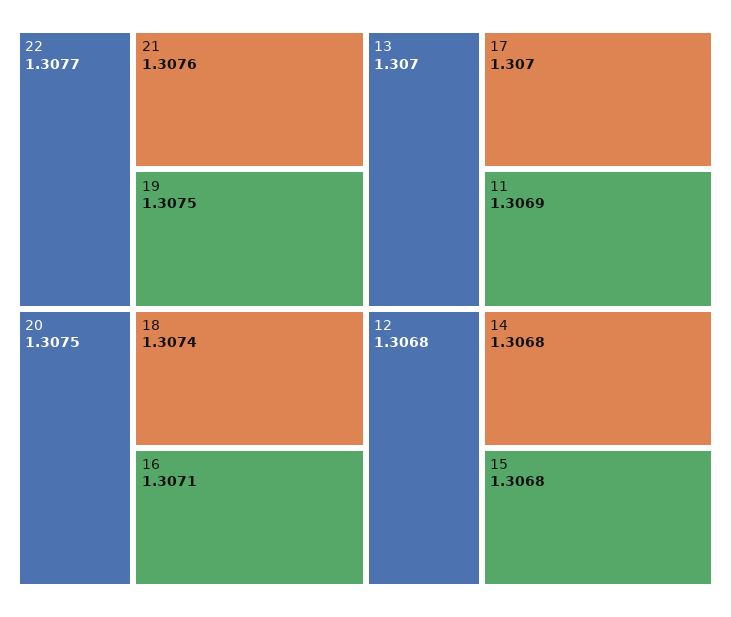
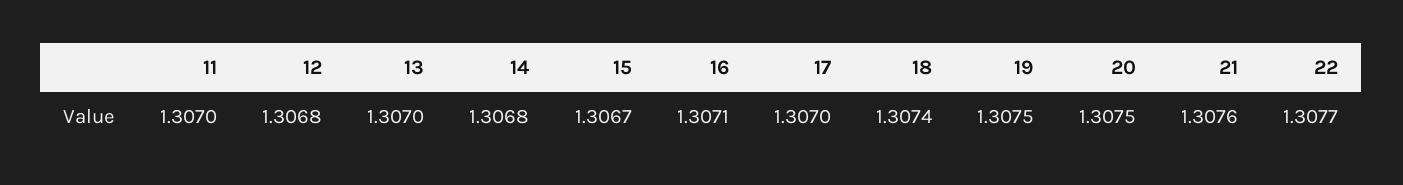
  {
    "22": 1.3077,
    "21": 1.3076,
    "19": 1.3075,
    "20": 1.3075,
    "18": 1.3074,
    "16": 1.3071,
    "13": 1.307,
    "17": 1.307,
-   "11": 1.3069,
+   "11": 1.307,
    "12": 1.3068,
    "14": 1.3068,
-   "15": 1.3068
+   "15": 1.3067
  }

